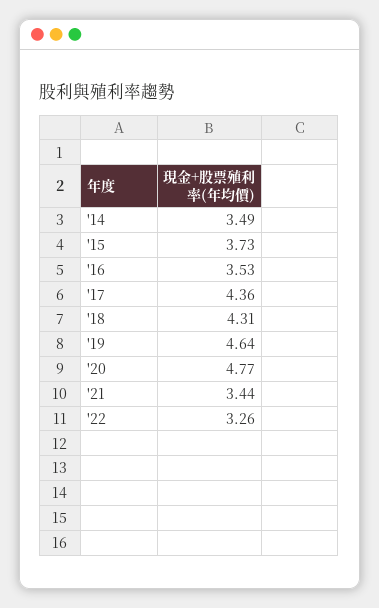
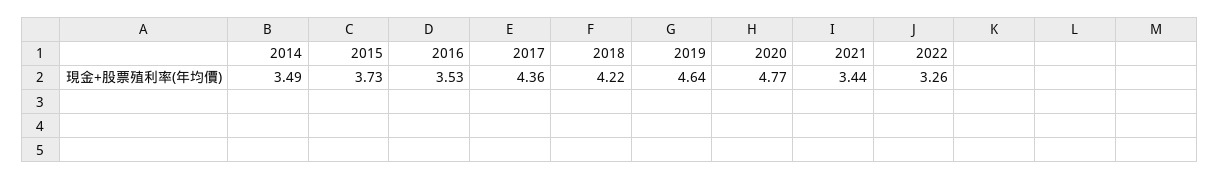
  {
    "'14": 3.49,
    "'15": 3.73,
    "'16": 3.53,
    "'17": 4.36,
-   "'18": 4.31,
+   "'18": 4.22,
    "'19": 4.64,
    "'20": 4.77,
    "'21": 3.44,
    "'22": 3.26
  }

